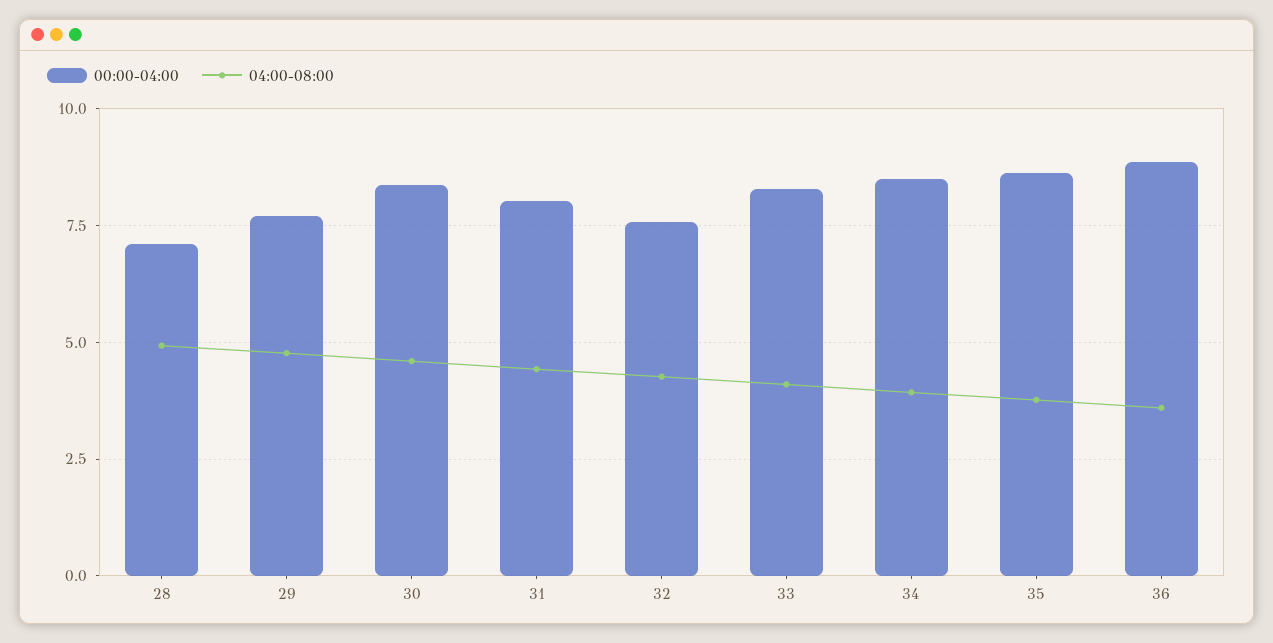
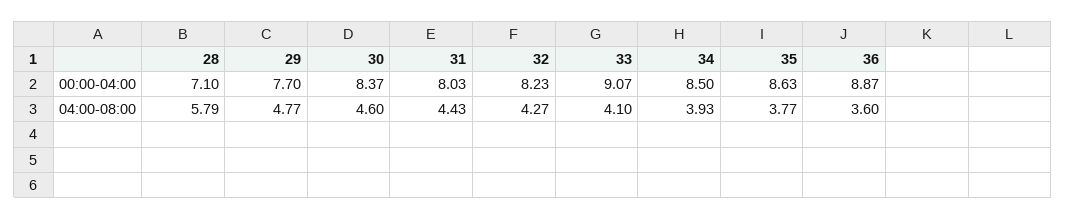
  {
    "00:00-04:00": {
      "28": 7.1,
      "29": 7.7,
      "30": 8.37,
      "31": 8.03,
-     "32": 7.5,
+     "32": 8.23,
-     "33": 8.25,
+     "33": 9.07,
      "34": 8.5,
      "35": 8.63,
      "36": 8.87
    },
    "04:00-08:00": {
-     "28": 5,
+     "28": 5.79,
      "29": 4.77,
      "30": 4.6,
      "31": 4.43,
      "32": 4.27,
      "33": 4.1,
      "34": 3.93,
      "35": 3.77,
      "36": 3.6
    }
  }

